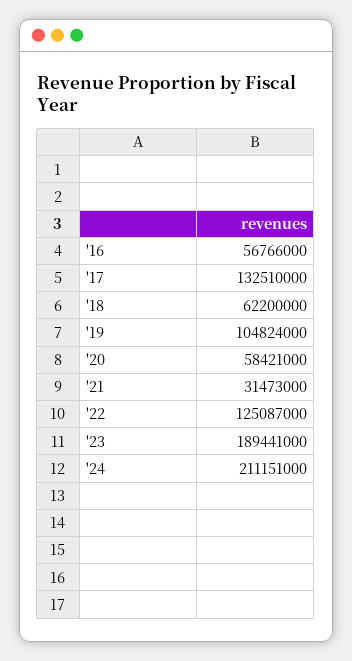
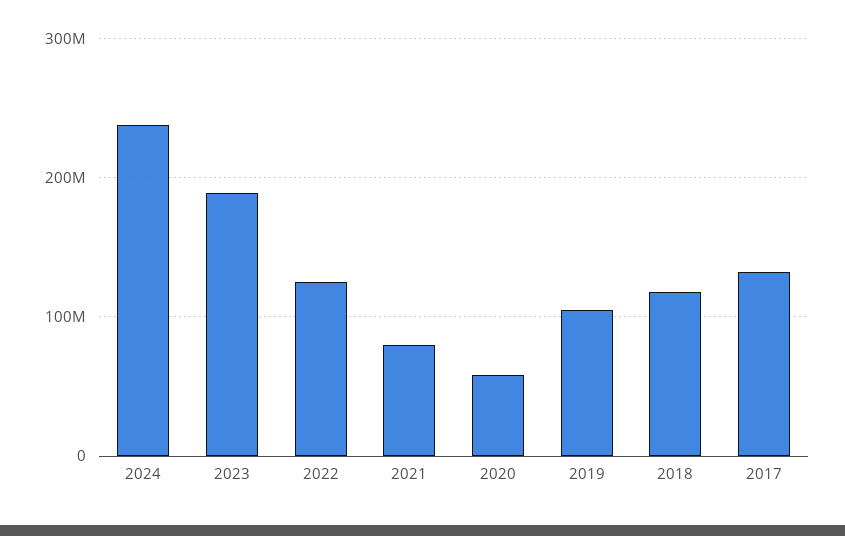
  {
-   "'16": 56766000,
    "'17": 132510000,
-   "'18": 62200000,
+   "'18": 120000000,
    "'19": 104824000,
    "'20": 58421000,
-   "'21": 31473000,
+   "'21": 80000000,
    "'22": 125087000,
    "'23": 189441000,
-   "'24": 211151000
+   "'24": 240000000
  }

